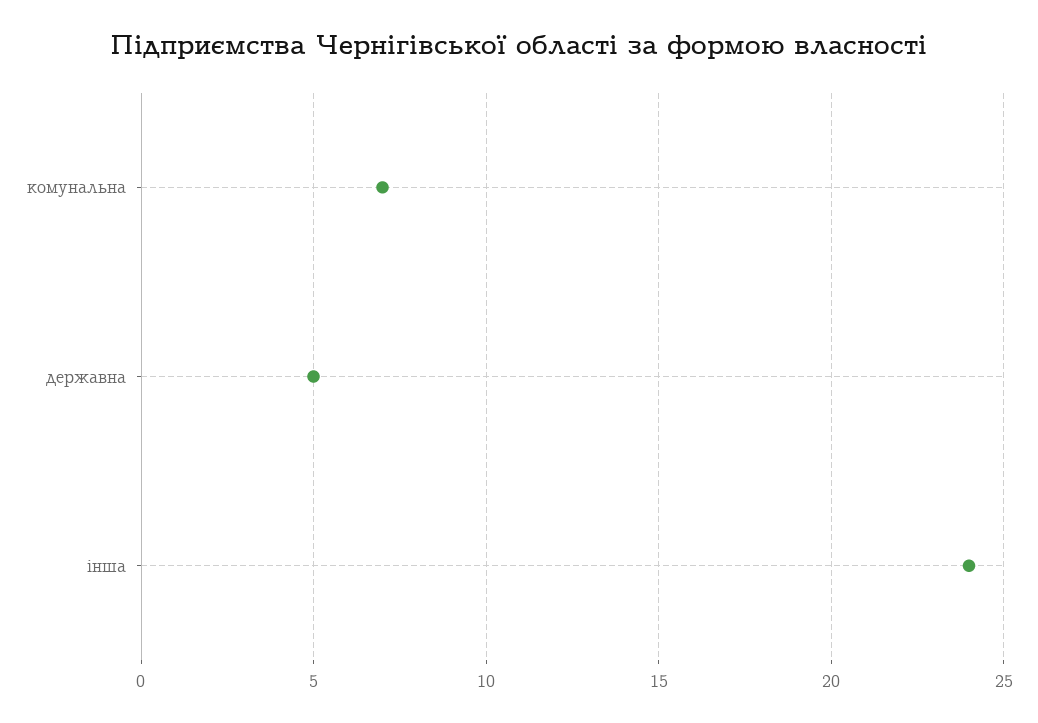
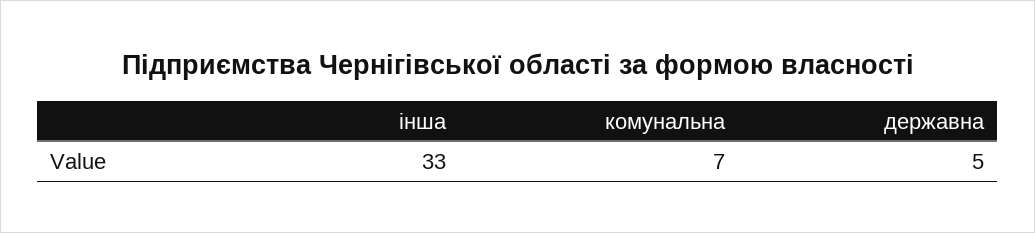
  {
    "комунальна": 7,
    "державна": 5,
-   "інша": 24
+   "інша": 33
  }

